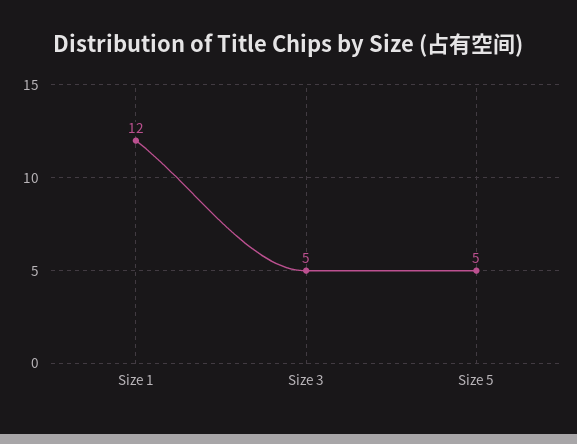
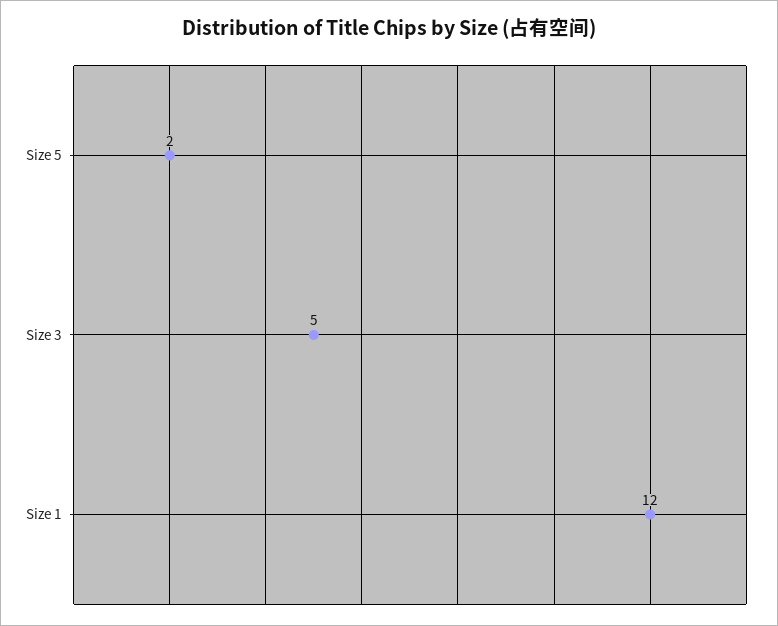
  {
    "Size 1": 12,
    "Size 3": 5,
-   "Size 5": 5
+   "Size 5": 2
  }

